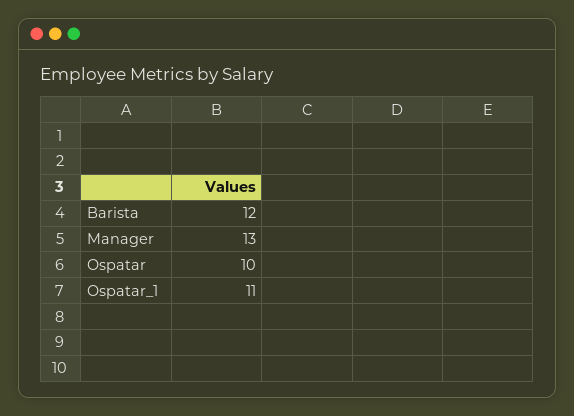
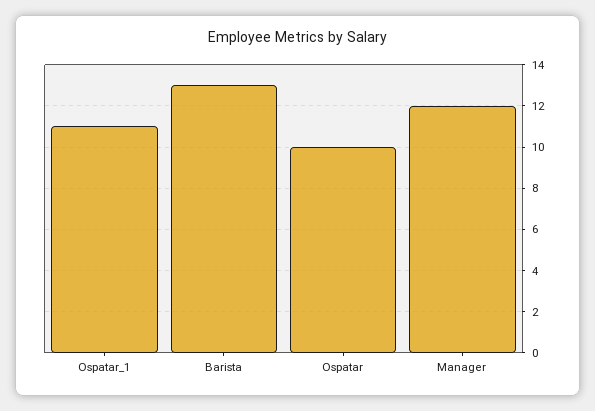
  {
-   "Barista": 12,
+   "Barista": 13,
-   "Manager": 13,
+   "Manager": 12,
    "Ospatar": 10,
    "Ospatar_1": 11
  }

